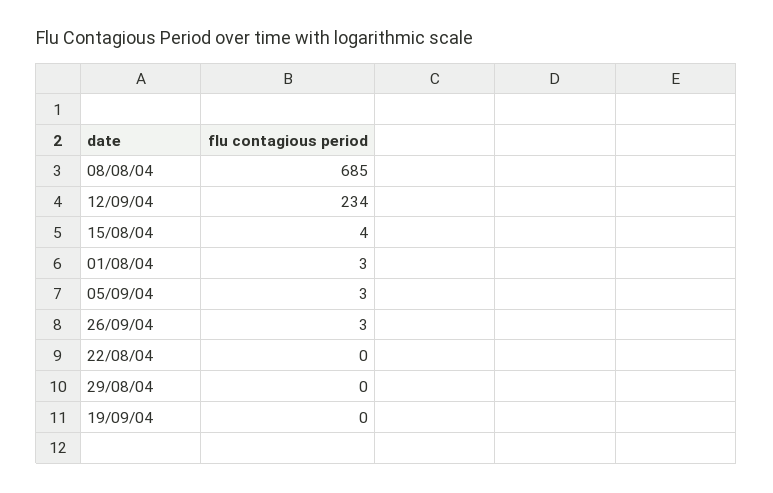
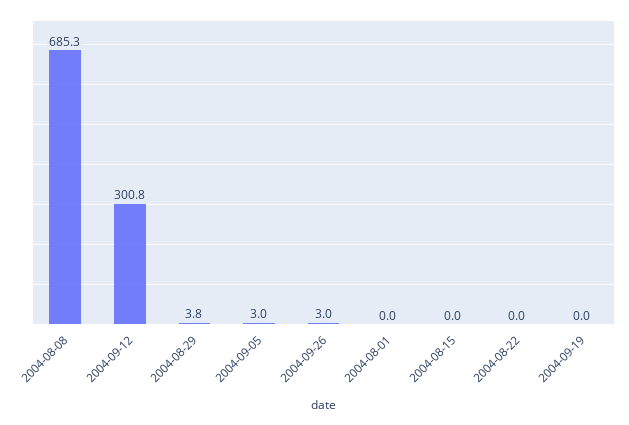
  {
    "08/08/04": 685.3,
-   "12/09/04": 234,
+   "12/09/04": 300.8,
-   "15/08/04": 4,
+   "15/08/04": 0,
-   "01/08/04": 3,
+   "01/08/04": 0,
    "05/09/04": 3,
    "26/09/04": 3,
    "22/08/04": 0,
-   "29/08/04": 0,
+   "29/08/04": 3.8,
    "19/09/04": 0
  }

